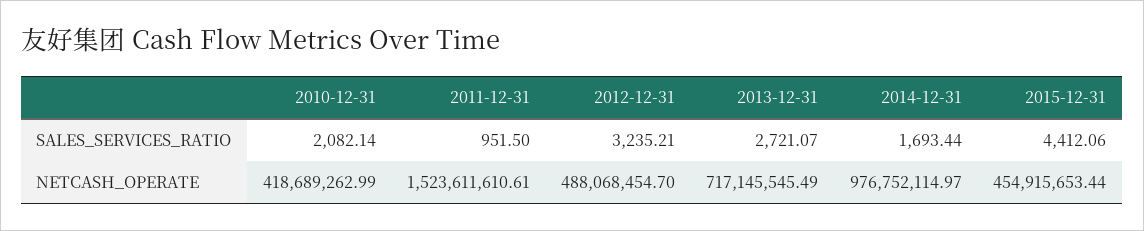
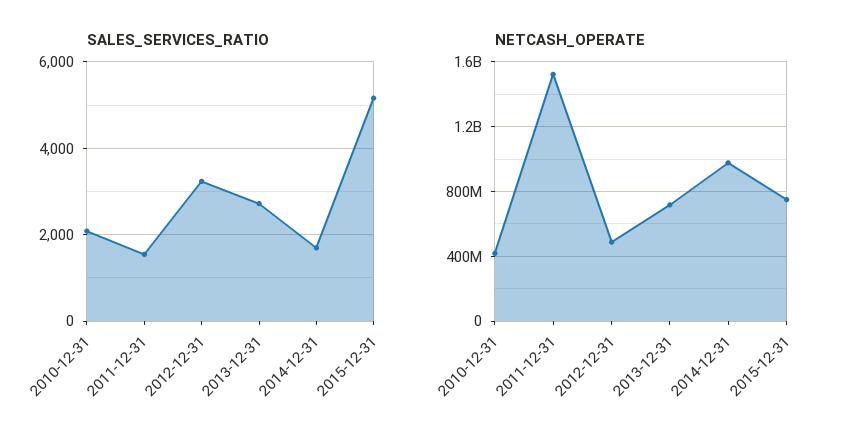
  {
    "SALES_SERVICES_RATIO": {
      "2010-12-31": 2082.14,
-     "2011-12-31": 951.5,
+     "2011-12-31": 1600,
      "2012-12-31": 3235.21,
      "2013-12-31": 2721.07,
      "2014-12-31": 1693.44,
-     "2015-12-31": 4412.06
+     "2015-12-31": 5200
    },
    "NETCASH_OPERATE": {
      "2010-12-31": 418689262.99,
      "2011-12-31": 1523611610.61,
      "2012-12-31": 488068454.7,
      "2013-12-31": 717145545.49,
      "2014-12-31": 976752114.97,
-     "2015-12-31": 454915653.44
+     "2015-12-31": 750000000
    }
  }

